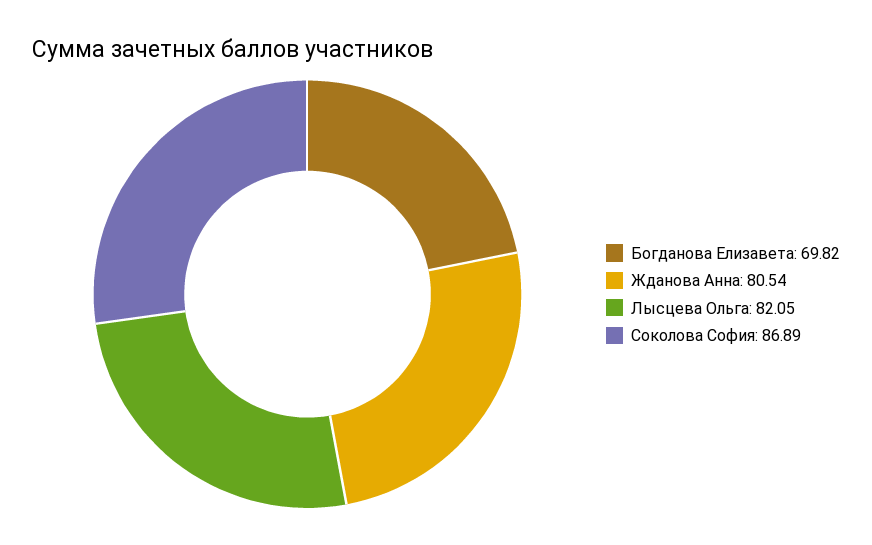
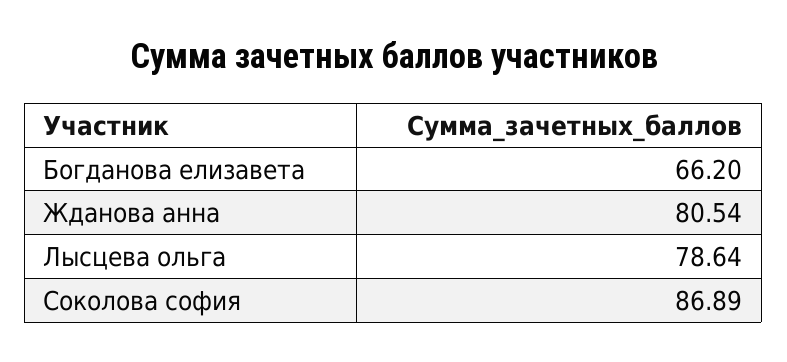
  {
-   "Богданова Елизавета": 69.82,
+   "Богданова Елизавета": 66.2,
    "Жданова Анна": 80.54,
-   "Лысцева Ольга": 82.05,
+   "Лысцева Ольга": 78.64,
    "Соколова София": 86.89
  }

